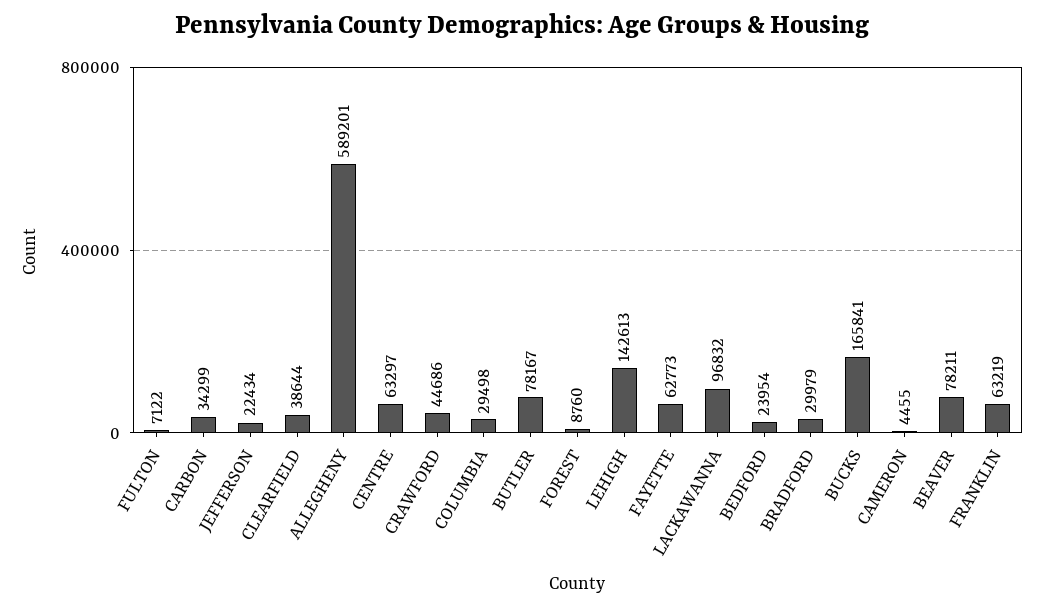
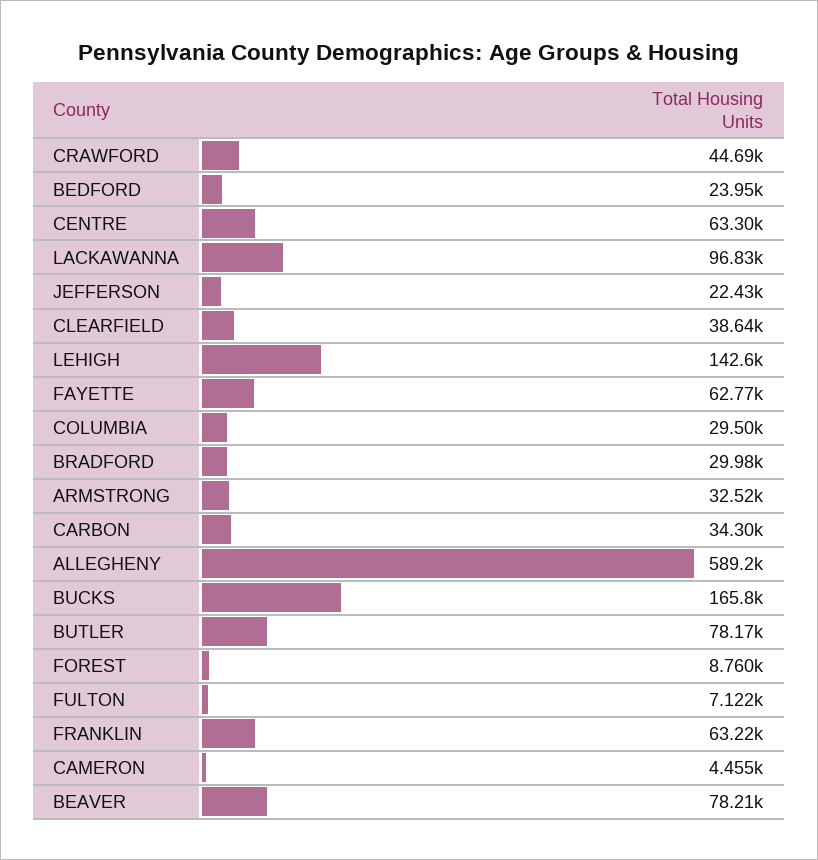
  {
    "FULTON": 7122,
    "CARBON": 34299,
    "JEFFERSON": 22434,
    "CLEARFIELD": 38644,
    "ALLEGHENY": 589201,
    "CENTRE": 63297,
    "CRAWFORD": 44686,
    "COLUMBIA": 29498,
    "BUTLER": 78167,
    "FOREST": 8760,
    "LEHIGH": 142613,
    "FAYETTE": 62773,
    "LACKAWANNA": 96832,
    "BEDFORD": 23954,
    "BRADFORD": 29979,
    "BUCKS": 165841,
    "CAMERON": 4455,
    "BEAVER": 78211,
-   "FRANKLIN": 63219
+   "FRANKLIN": 63219,
+   "ARMSTRONG": 32520
  }

